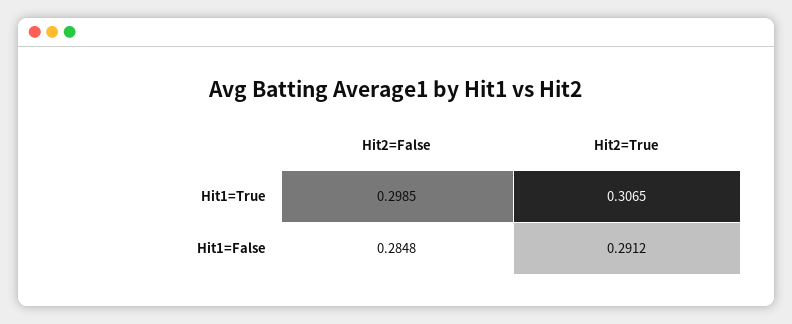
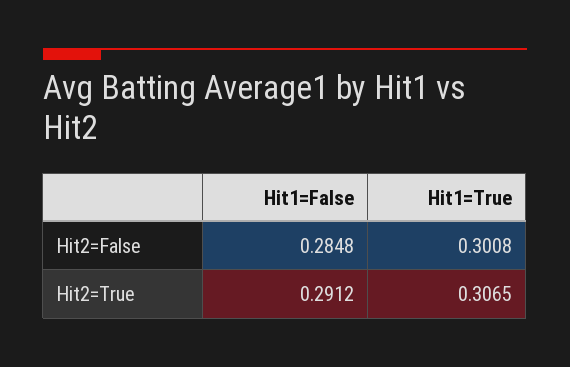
  {
    "Hit2=False": {
-     "Hit1=True": 0.2985,
+     "Hit1=True": 0.3008,
      "Hit1=False": 0.2848
    },
    "Hit2=True": {
      "Hit1=True": 0.3065,
      "Hit1=False": 0.2912
    }
  }

